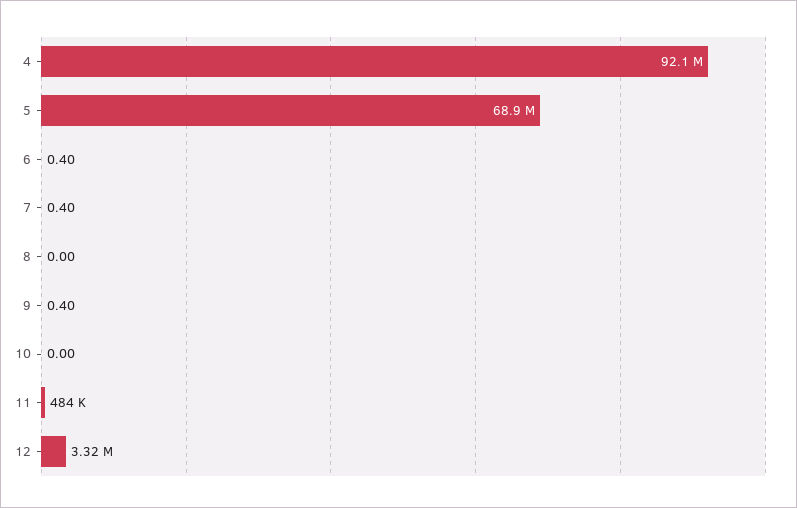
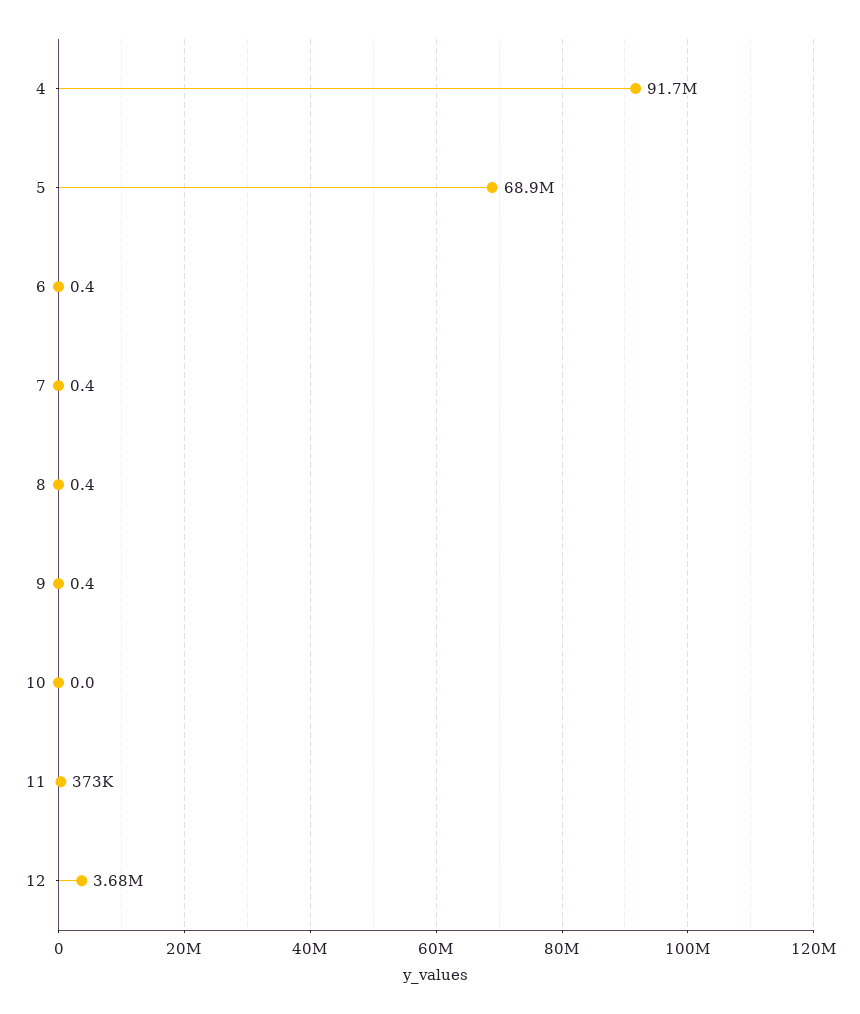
  {
-   "4": 92100000,
+   "4": 91700000,
    "5": 68900000,
    "6": 0.4,
    "7": 0.4,
-   "8": 0,
+   "8": 0.4,
    "9": 0.4,
    "10": 0,
-   "11": 484000,
+   "11": 373000,
-   "12": 3320000
+   "12": 3680000
  }

